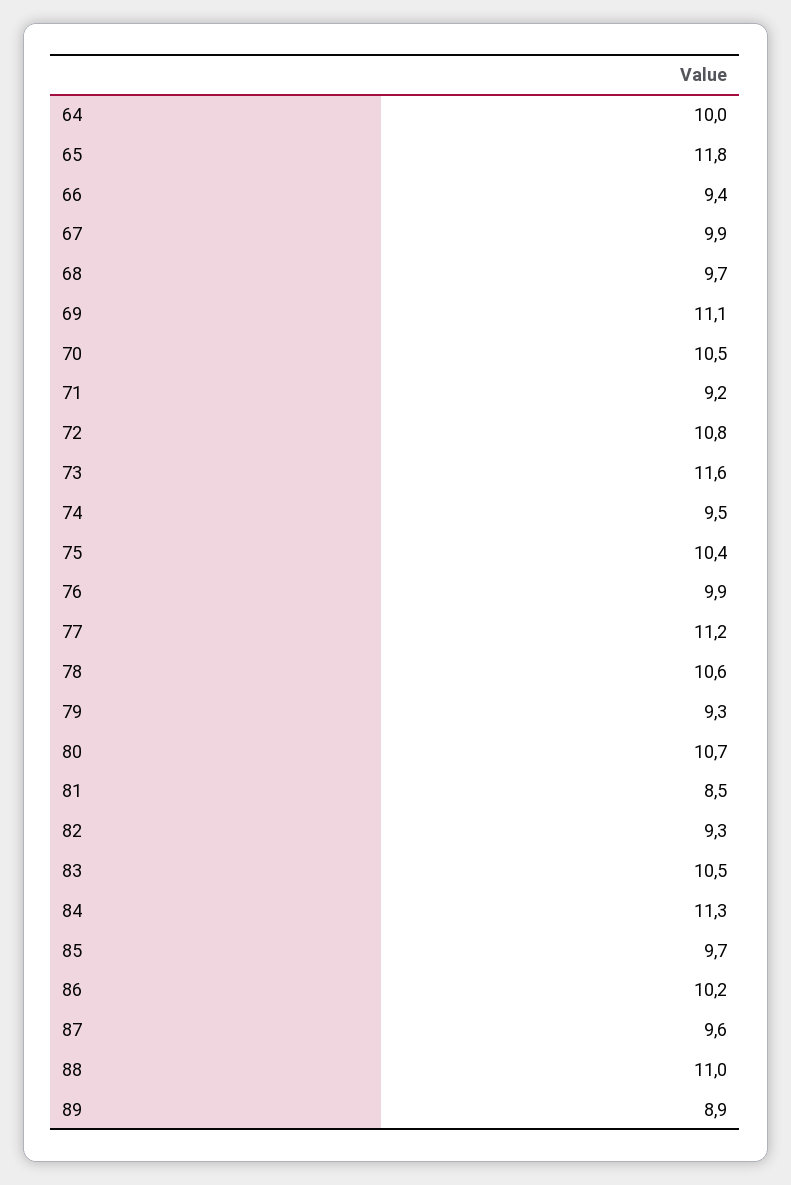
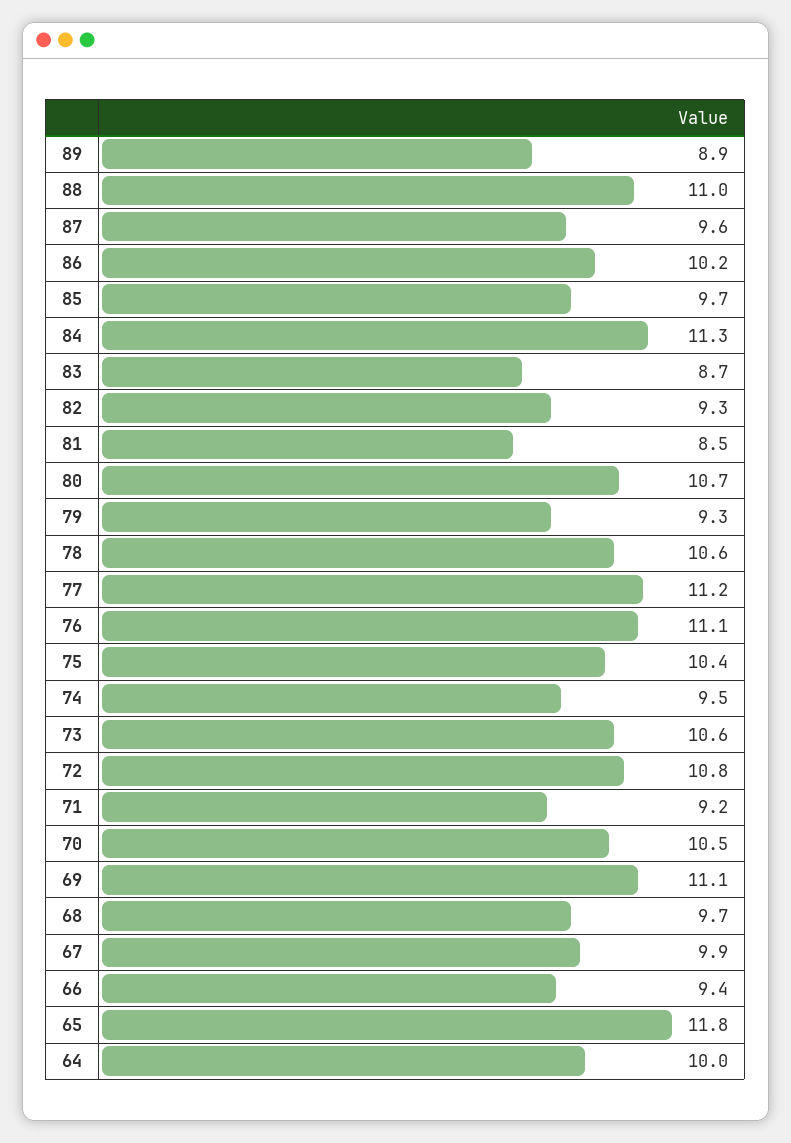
  {
    "64": 10,
    "65": 11.8,
    "66": 9.4,
    "67": 9.9,
    "68": 9.7,
    "69": 11.1,
    "70": 10.5,
    "71": 9.2,
    "72": 10.8,
-   "73": 11.6,
+   "73": 10.6,
    "74": 9.5,
    "75": 10.4,
-   "76": 9.9,
+   "76": 11.1,
    "77": 11.2,
    "78": 10.6,
    "79": 9.3,
    "80": 10.7,
    "81": 8.5,
    "82": 9.3,
-   "83": 10.5,
+   "83": 8.7,
    "84": 11.3,
    "85": 9.7,
    "86": 10.2,
    "87": 9.6,
    "88": 11,
    "89": 8.9
  }

